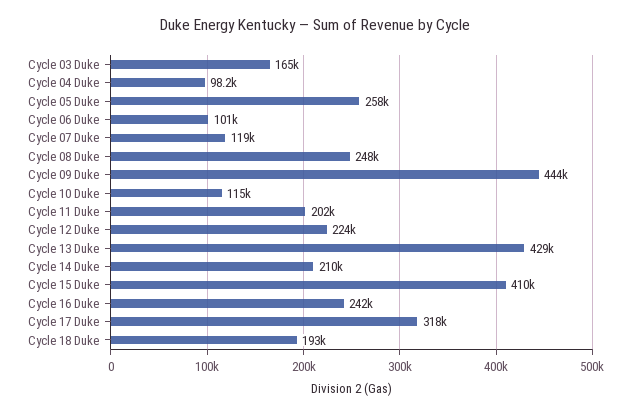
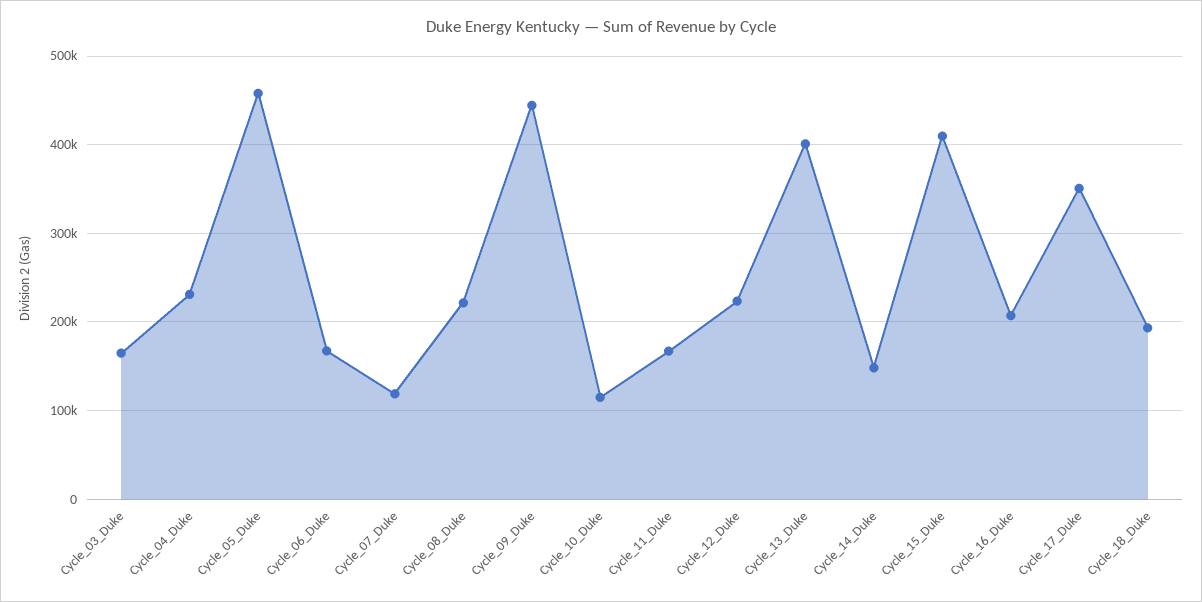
  {
    "Cycle 03 Duke": 165000,
-   "Cycle 04 Duke": 98200,
+   "Cycle 04 Duke": 230000,
-   "Cycle 05 Duke": 258000,
+   "Cycle 05 Duke": 460000,
-   "Cycle 06 Duke": 101000,
+   "Cycle 06 Duke": 170000,
    "Cycle 07 Duke": 119000,
-   "Cycle 08 Duke": 248000,
+   "Cycle 08 Duke": 220000,
    "Cycle 09 Duke": 444000,
    "Cycle 10 Duke": 115000,
-   "Cycle 11 Duke": 202000,
+   "Cycle 11 Duke": 170000,
    "Cycle 12 Duke": 224000,
-   "Cycle 13 Duke": 429000,
+   "Cycle 13 Duke": 400000,
-   "Cycle 14 Duke": 210000,
+   "Cycle 14 Duke": 150000,
    "Cycle 15 Duke": 410000,
-   "Cycle 16 Duke": 242000,
+   "Cycle 16 Duke": 210000,
-   "Cycle 17 Duke": 318000,
+   "Cycle 17 Duke": 350000,
    "Cycle 18 Duke": 193000
  }

